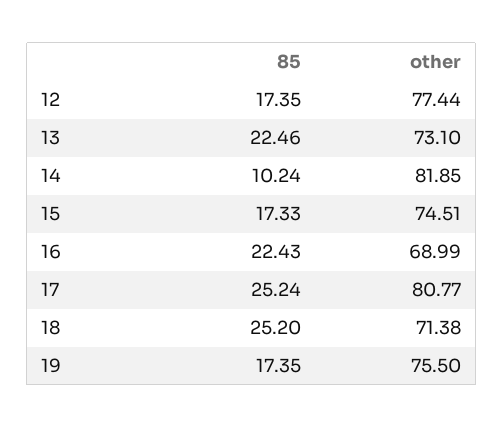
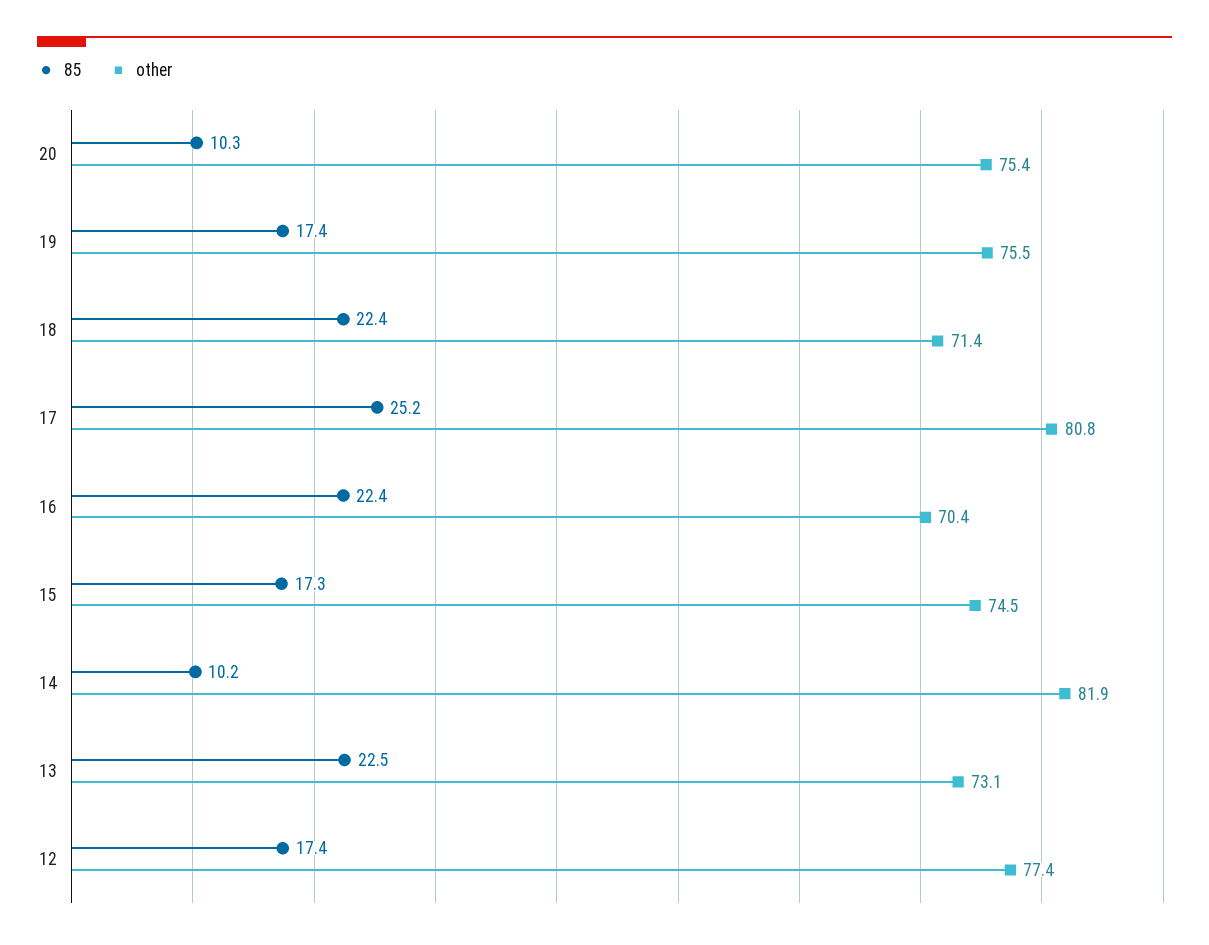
  {
    "85": {
      "12": 17.35,
      "13": 22.46,
      "14": 10.24,
      "15": 17.33,
      "16": 22.43,
      "17": 25.24,
-     "18": 25.2,
+     "18": 22.4,
-     "19": 17.35
+     "19": 17.35,
+     "20": 10.3
    },
    "other": {
      "12": 77.44,
      "13": 73.1,
      "14": 81.85,
      "15": 74.51,
-     "16": 68.99,
+     "16": 70.4,
      "17": 80.77,
      "18": 71.38,
-     "19": 75.5
+     "19": 75.5,
+     "20": 75.4
    }
  }

